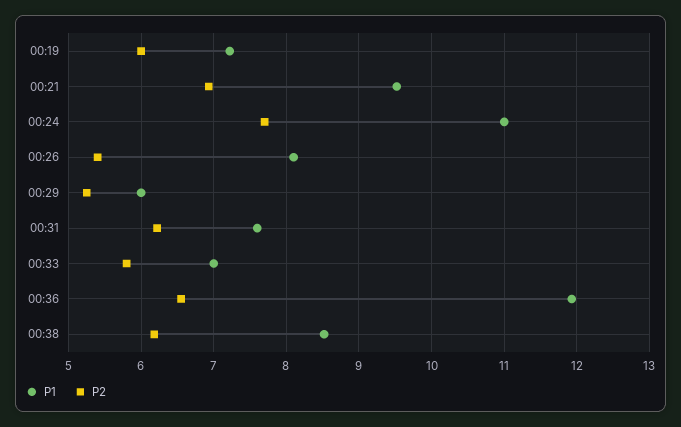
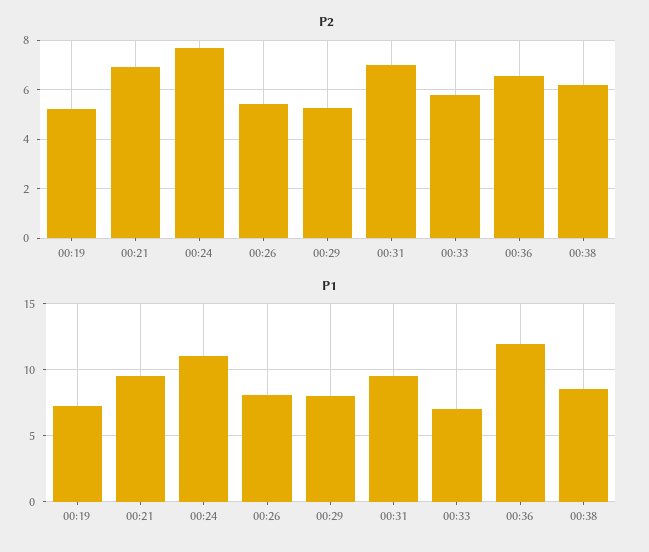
  {
    "P1": {
      "00:19": 7.2,
      "00:21": 9.5,
      "00:24": 11,
      "00:26": 8.1,
-     "00:29": 6,
+     "00:29": 8,
-     "00:31": 7.6,
+     "00:31": 9.5,
      "00:33": 7,
      "00:36": 11.9,
      "00:38": 8.5
    },
    "P2": {
-     "00:19": 6,
+     "00:19": 5.25,
      "00:21": 6.9,
      "00:24": 7.7,
      "00:26": 5.4,
      "00:29": 5.3,
-     "00:31": 6.2,
+     "00:31": 7,
      "00:33": 5.8,
      "00:36": 6.6,
      "00:38": 6.2
    }
  }

